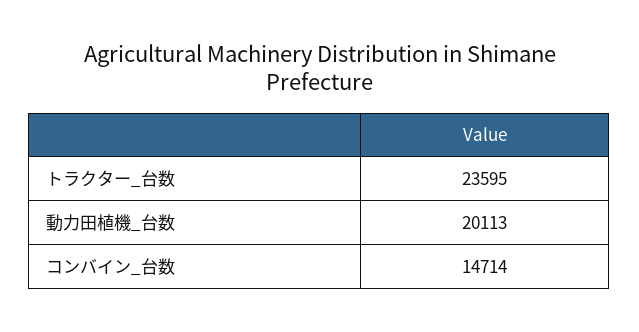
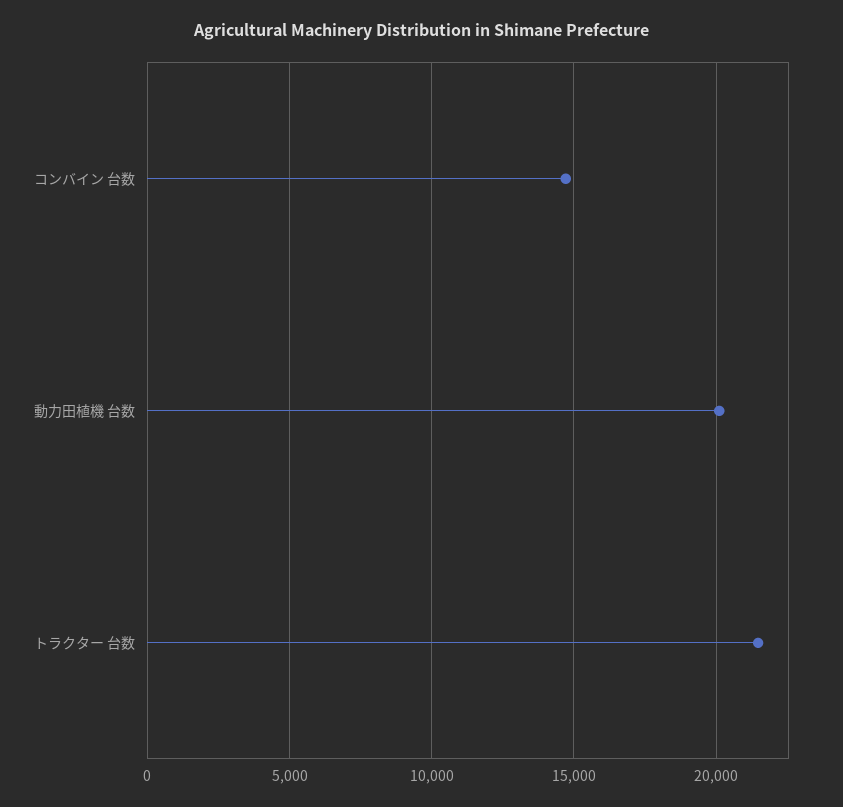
  {
-   "トラクター_台数": 23595,
+   "トラクター_台数": 21500,
    "動力田植機_台数": 20113,
    "コンバイン_台数": 14714
  }

